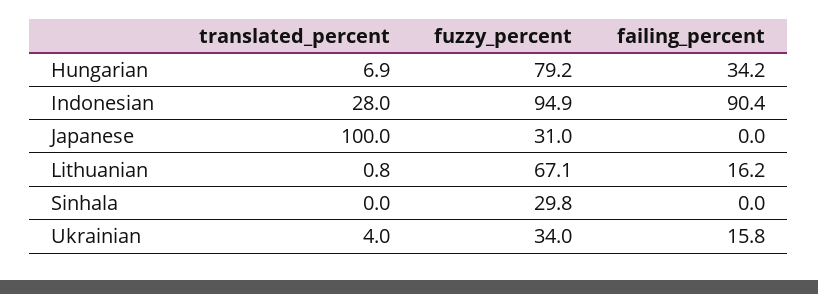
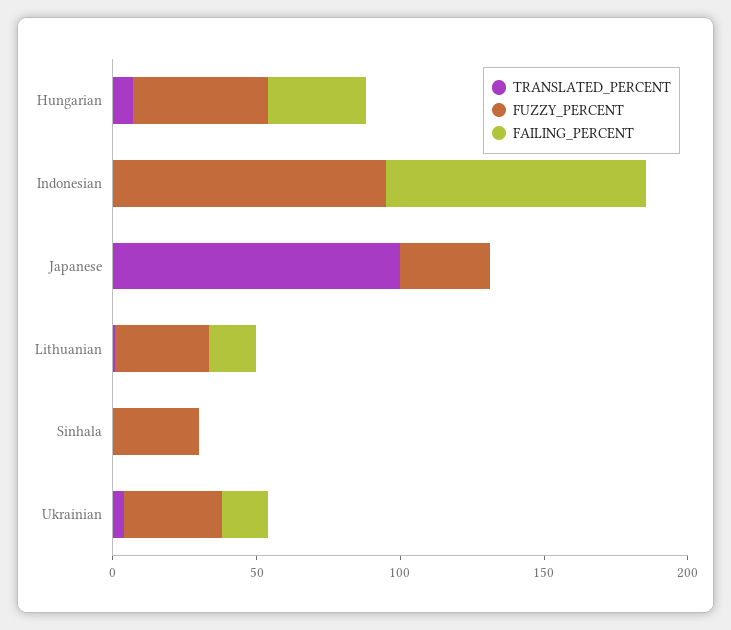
  {
    "translated_percent": {
      "Hungarian": 6.9,
-     "Indonesian": 28,
+     "Indonesian": 0,
      "Japanese": 100,
      "Lithuanian": 0.8,
      "Sinhala": 0,
      "Ukrainian": 4
    },
    "fuzzy_percent": {
-     "Hungarian": 79.2,
+     "Hungarian": 50,
      "Indonesian": 94.9,
      "Japanese": 31,
-     "Lithuanian": 67.1,
+     "Lithuanian": 30,
      "Sinhala": 29.8,
      "Ukrainian": 34
    },
    "failing_percent": {
      "Hungarian": 34.2,
      "Indonesian": 90.4,
      "Japanese": 0,
      "Lithuanian": 16.2,
      "Sinhala": 0,
      "Ukrainian": 15.8
    }
  }

